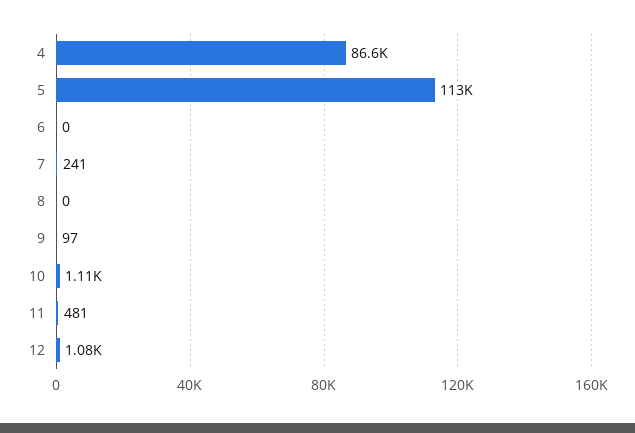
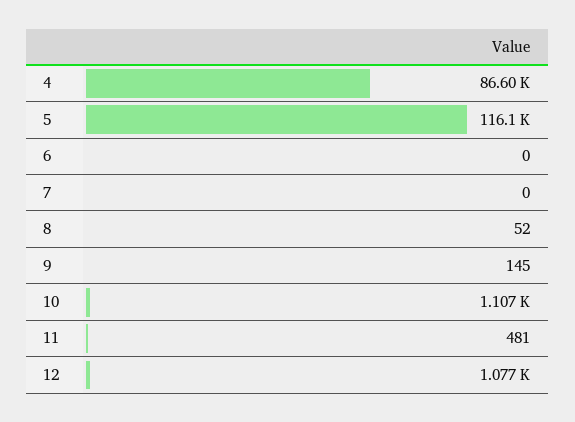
  {
    "4": 86600,
-   "5": 113000,
+   "5": 116100,
    "6": 0,
-   "7": 241,
+   "7": 0,
-   "8": 0,
+   "8": 52,
-   "9": 97,
+   "9": 145,
    "10": 1107,
    "11": 481,
    "12": 1077
  }

